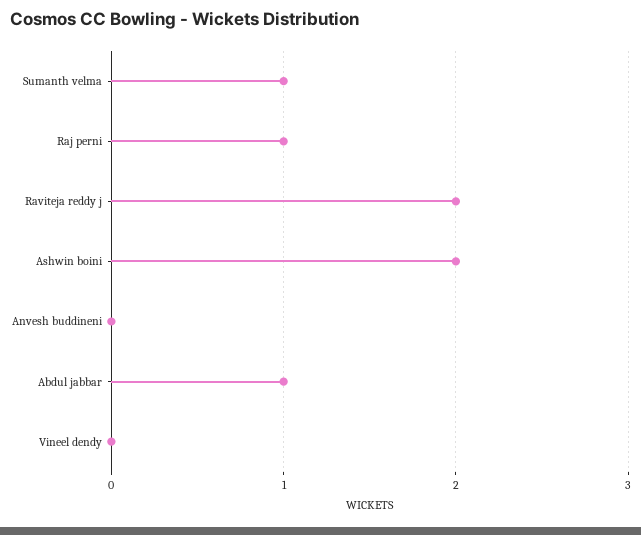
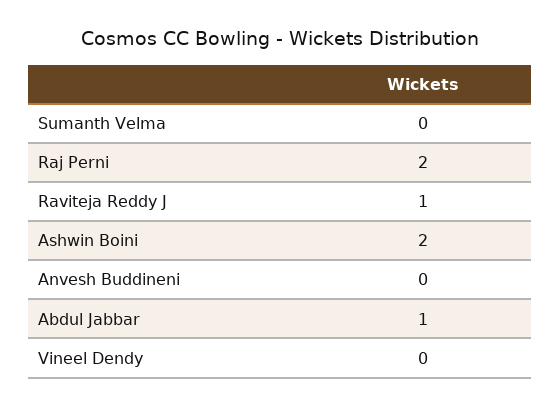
  {
-   "Sumanth velma": 1,
+   "Sumanth velma": 0,
-   "Raj perni": 1,
+   "Raj perni": 2,
-   "Raviteja reddy j": 2,
+   "Raviteja reddy j": 1,
    "Ashwin boini": 2,
    "Anvesh buddineni": 0,
    "Abdul jabbar": 1,
    "Vineel dendy": 0
  }

